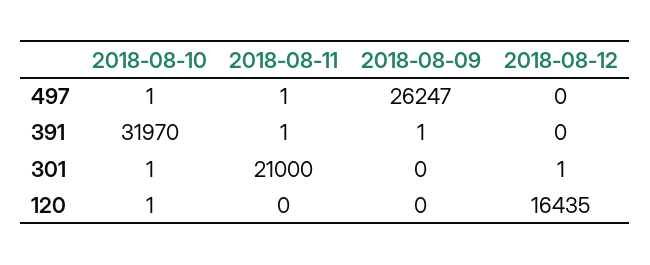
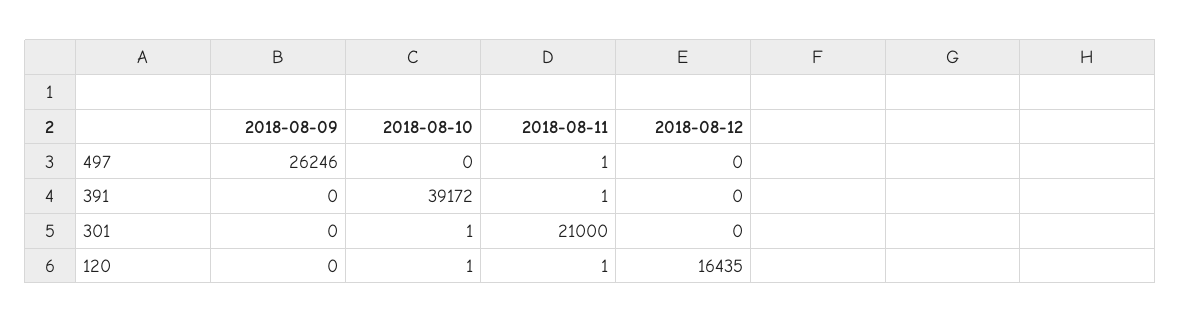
  {
    "2018-08-10": {
-     "497": 1,
+     "497": 0,
-     "391": 31970,
+     "391": 39172,
      "301": 1,
      "120": 1
    },
    "2018-08-11": {
      "497": 1,
      "391": 1,
      "301": 21000,
-     "120": 0
+     "120": 1
    },
    "2018-08-09": {
-     "497": 26247,
+     "497": 26246,
-     "391": 1,
+     "391": 0,
      "301": 0,
      "120": 0
    },
    "2018-08-12": {
      "497": 0,
      "391": 0,
-     "301": 1,
+     "301": 0,
      "120": 16435
    }
  }

